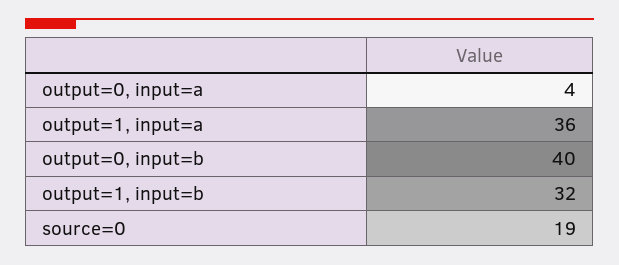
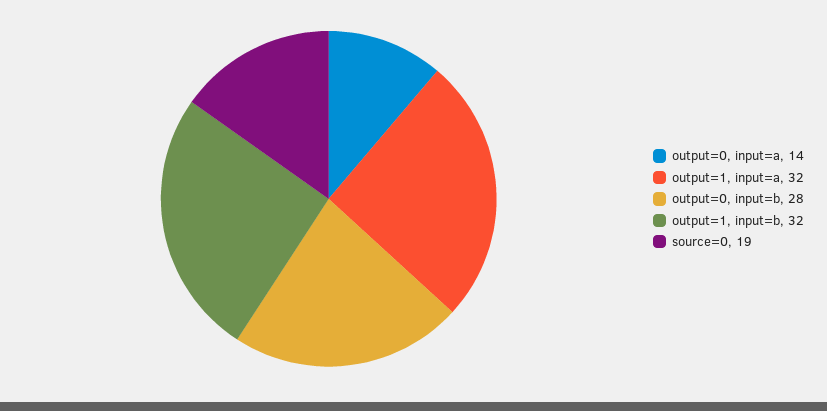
  {
-   "output=0, input=a": 4,
+   "output=0, input=a": 14,
-   "output=1, input=a": 36,
+   "output=1, input=a": 32,
-   "output=0, input=b": 40,
+   "output=0, input=b": 28,
    "output=1, input=b": 32,
    "source=0": 19
  }

